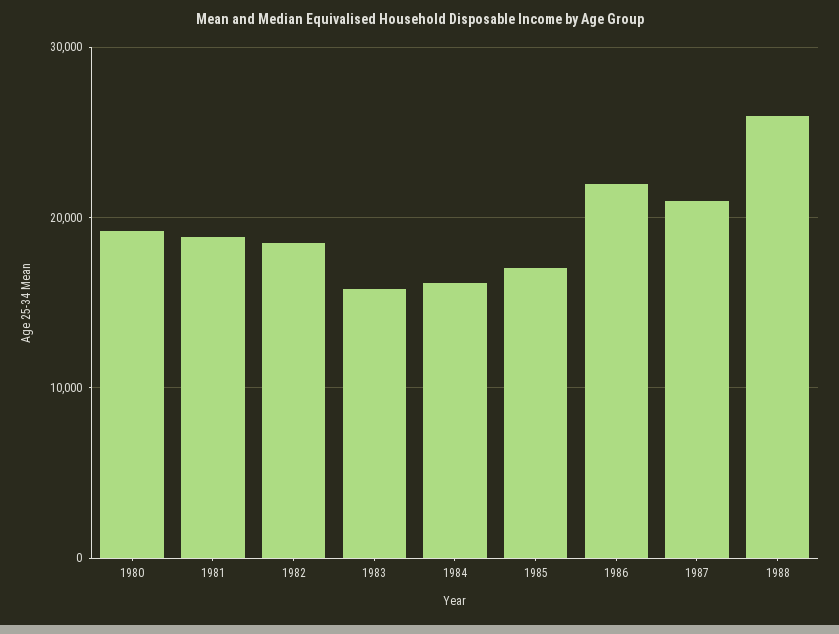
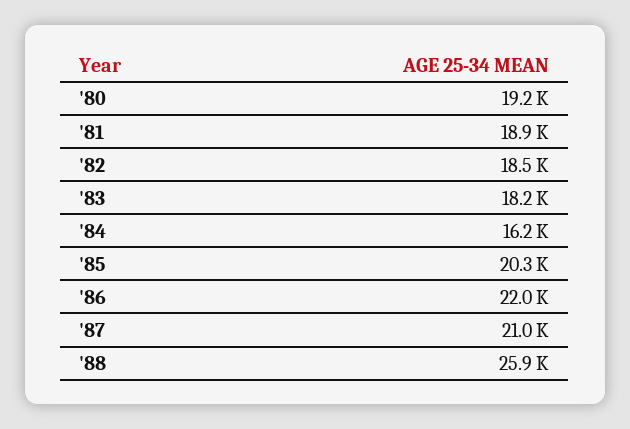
  {
    "1980": 19200,
    "1981": 18900,
    "1982": 18500,
-   "1983": 16000,
+   "1983": 18200,
    "1984": 16200,
-   "1985": 17000,
+   "1985": 20300,
    "1986": 22000,
    "1987": 21000,
    "1988": 25900
  }

